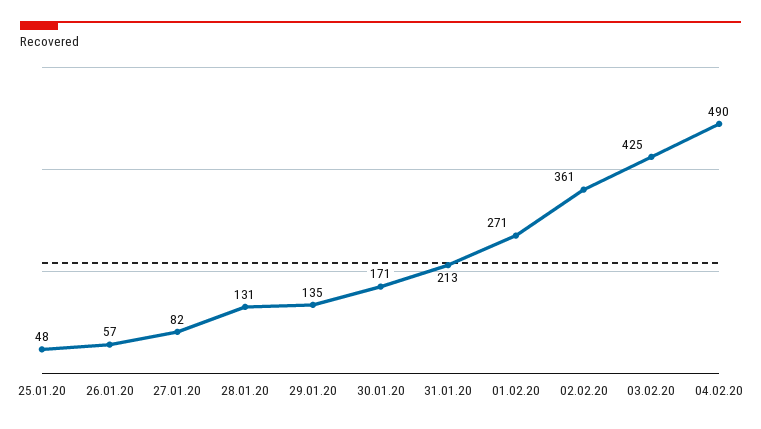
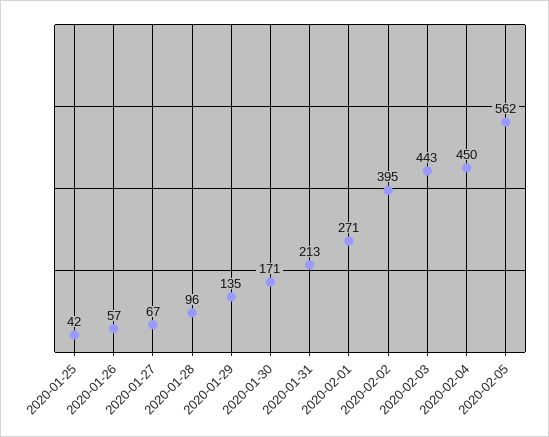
  {
-   "25.01.20": 48,
+   "25.01.20": 42,
    "26.01.20": 57,
-   "27.01.20": 82,
+   "27.01.20": 67,
-   "28.01.20": 131,
+   "28.01.20": 96,
    "29.01.20": 135,
    "30.01.20": 171,
    "31.01.20": 213,
    "01.02.20": 271,
-   "02.02.20": 361,
+   "02.02.20": 395,
-   "03.02.20": 425,
+   "03.02.20": 443,
-   "04.02.20": 490
+   "04.02.20": 450,
+   "2020-02-05": 562
  }

